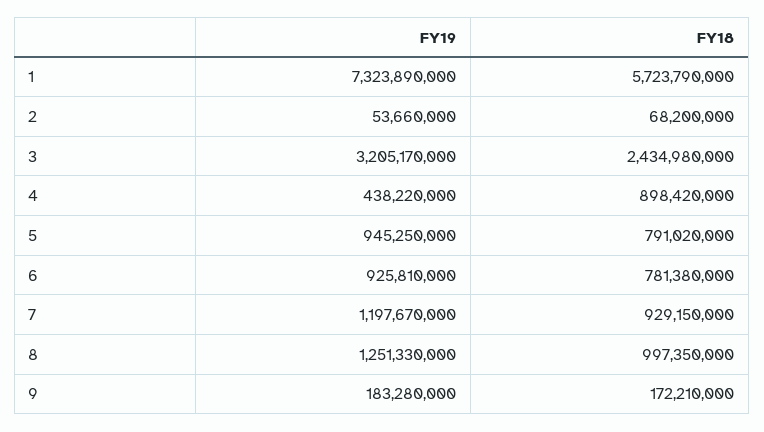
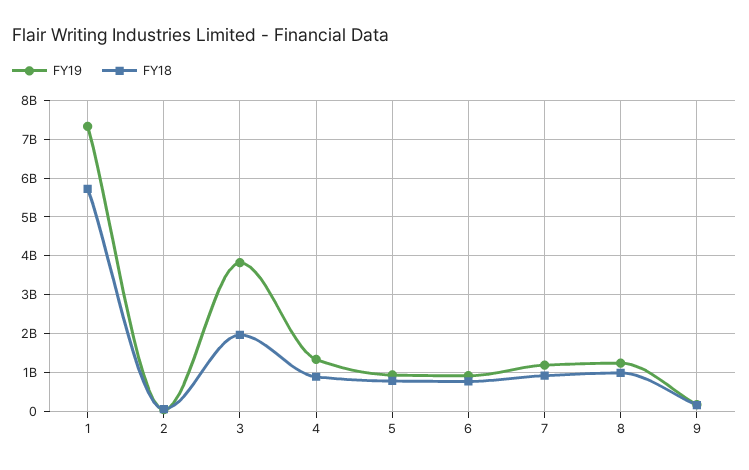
  {
    "FY19": {
      "1": 7323890000,
      "2": 53660000,
-     "3": 3205170000,
+     "3": 3800000000,
-     "4": 438220000,
+     "4": 1400000000,
      "5": 945250000,
      "6": 925810000,
      "7": 1197670000,
      "8": 1251330000,
      "9": 183280000
    },
    "FY18": {
      "1": 5723790000,
      "2": 68200000,
-     "3": 2434980000,
+     "3": 2000000000,
      "4": 898420000,
      "5": 791020000,
      "6": 781380000,
      "7": 929150000,
      "8": 997350000,
      "9": 172210000
    }
  }

